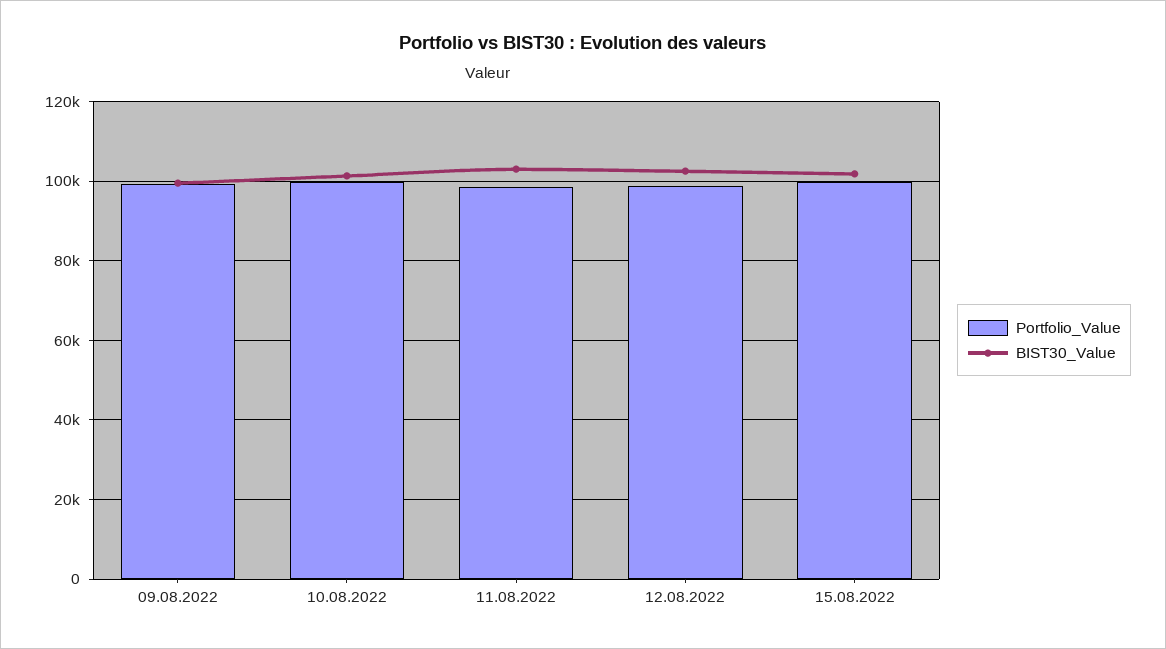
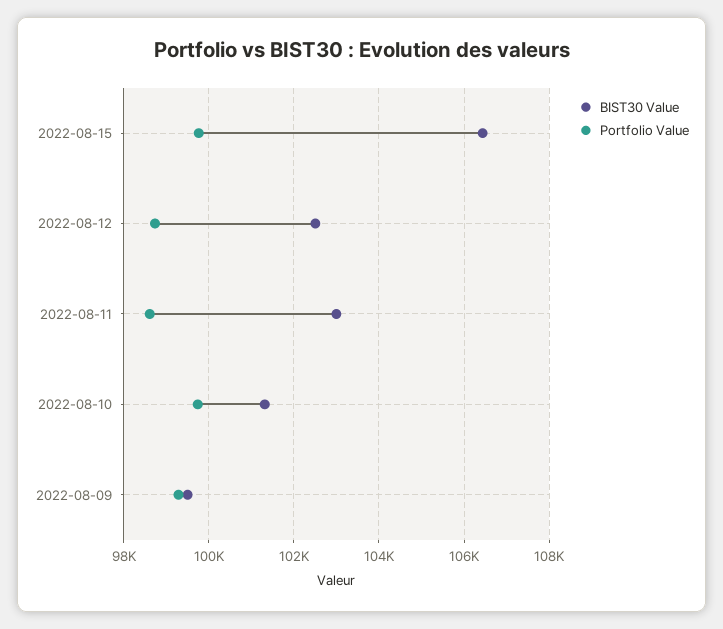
  {
    "Portfolio_Value": {
      "09.08.2022": 99200,
      "10.08.2022": 99800,
      "11.08.2022": 98600,
      "12.08.2022": 98800,
      "15.08.2022": 99800
    },
    "BIST30_Value": {
      "09.08.2022": 99400,
      "10.08.2022": 101400,
      "11.08.2022": 103000,
      "12.08.2022": 102600,
-     "15.08.2022": 102000
+     "15.08.2022": 106400
    }
  }

